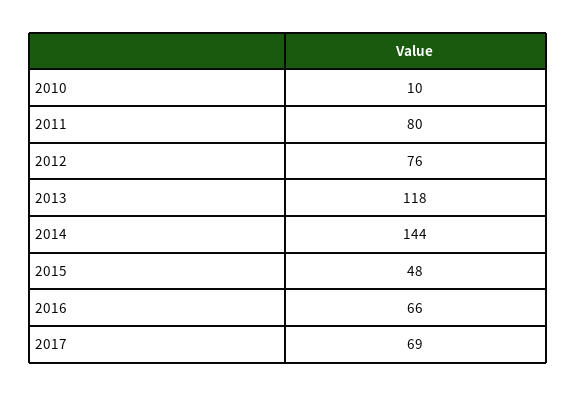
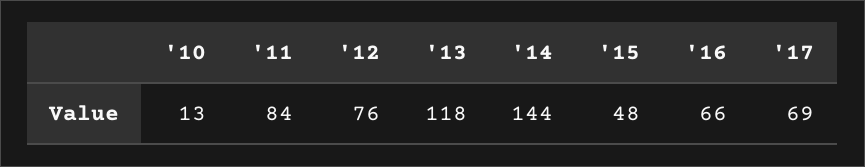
  {
-   "2010": 10,
+   "2010": 13,
-   "2011": 80,
+   "2011": 84,
    "2012": 76,
    "2013": 118,
    "2014": 144,
    "2015": 48,
    "2016": 66,
    "2017": 69
  }

